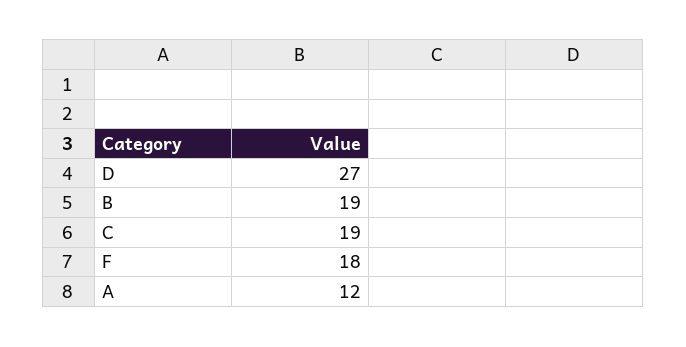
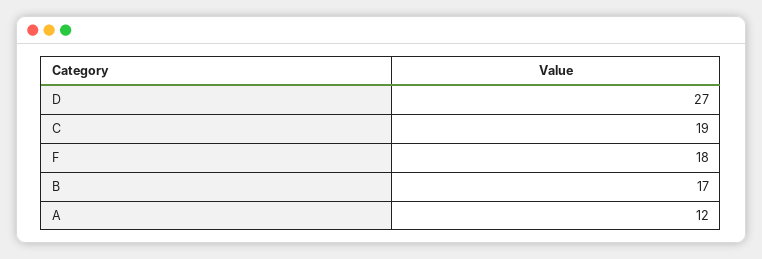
  {
    "D": 27,
-   "B": 19,
+   "B": 17,
    "C": 19,
    "F": 18,
    "A": 12
  }

